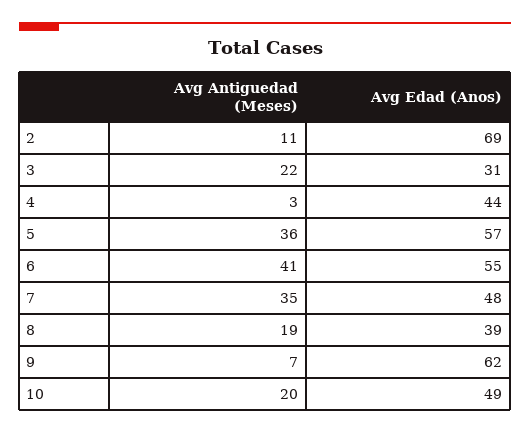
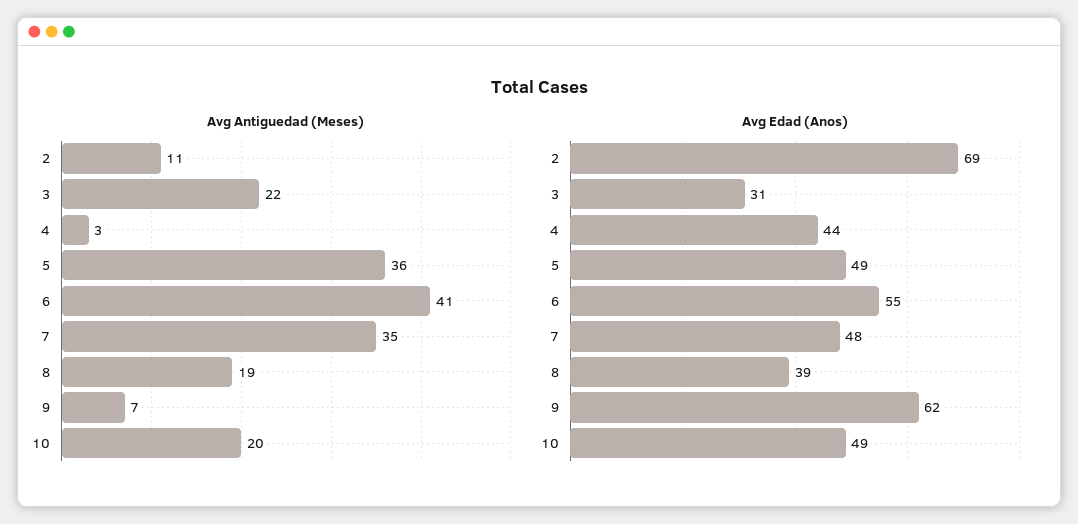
  {
    "Avg Antiguedad (Meses)": {
      "2": 11,
      "3": 22,
      "4": 3,
      "5": 36,
      "6": 41,
      "7": 35,
      "8": 19,
      "9": 7,
      "10": 20
    },
    "Avg Edad (Anos)": {
      "2": 69,
      "3": 31,
      "4": 44,
-     "5": 57,
+     "5": 49,
      "6": 55,
      "7": 48,
      "8": 39,
      "9": 62,
      "10": 49
    }
  }

